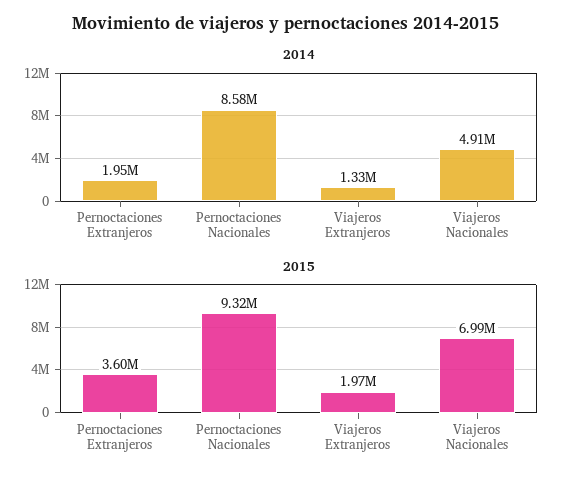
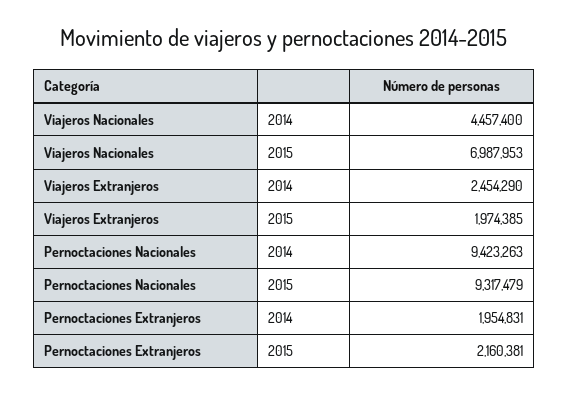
  {
    "2014": {
      "Pernoctaciones Extranjeros": 1954831,
-     "Pernoctaciones Nacionales": 8580000,
+     "Pernoctaciones Nacionales": 9423263,
-     "Viajeros Extranjeros": 1330000,
+     "Viajeros Extranjeros": 2454290,
-     "Viajeros Nacionales": 4910000
+     "Viajeros Nacionales": 4457400
    },
    "2015": {
-     "Pernoctaciones Extranjeros": 3600000,
+     "Pernoctaciones Extranjeros": 2160381,
      "Pernoctaciones Nacionales": 9317479,
      "Viajeros Extranjeros": 1974385,
      "Viajeros Nacionales": 6987953
    }
  }

